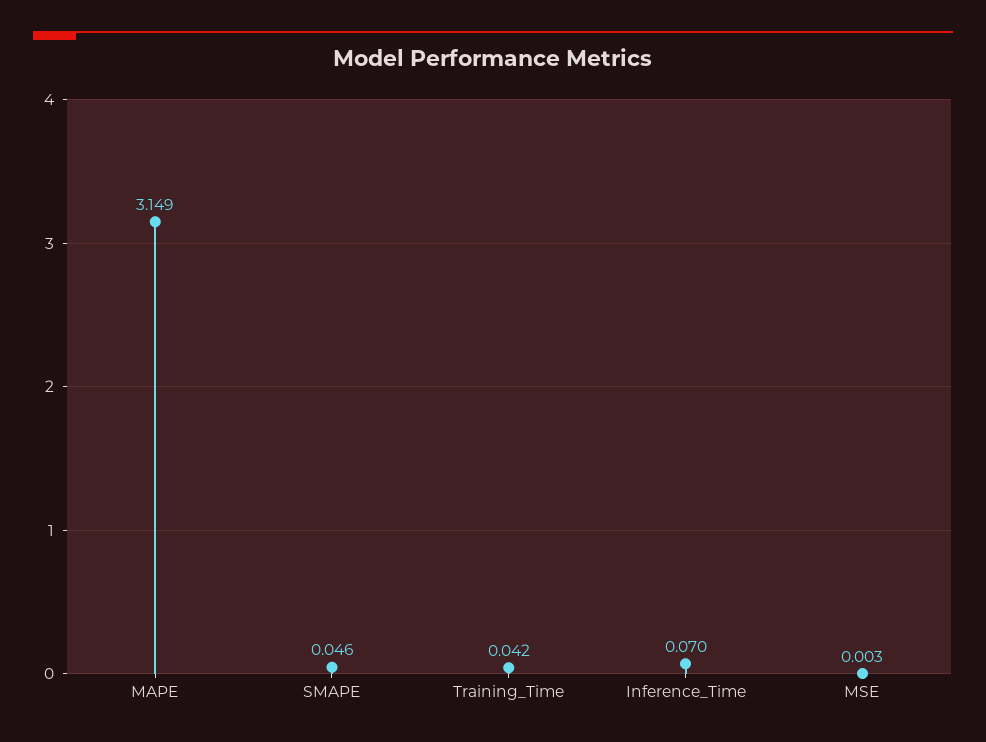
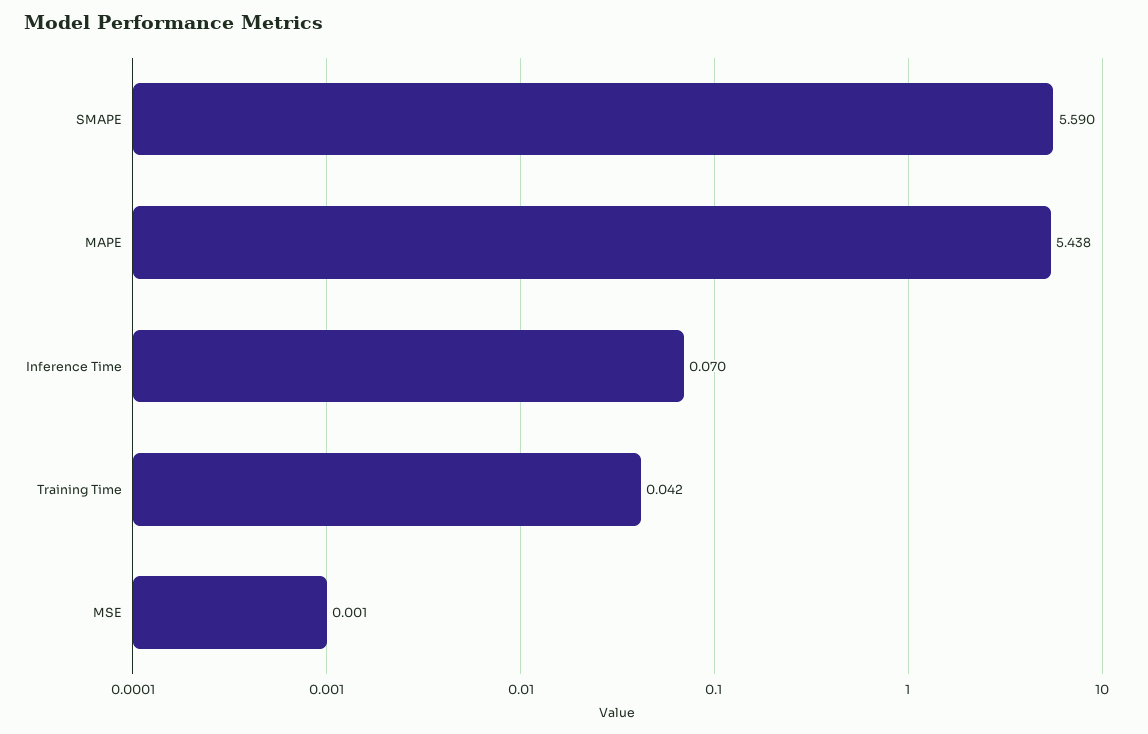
  {
-   "MAPE": 3.149,
+   "MAPE": 5.438,
-   "SMAPE": 0.046,
+   "SMAPE": 5.59,
    "Training_Time": 0.042,
    "Inference_Time": 0.07,
-   "MSE": 0.003
+   "MSE": 0.001
  }

